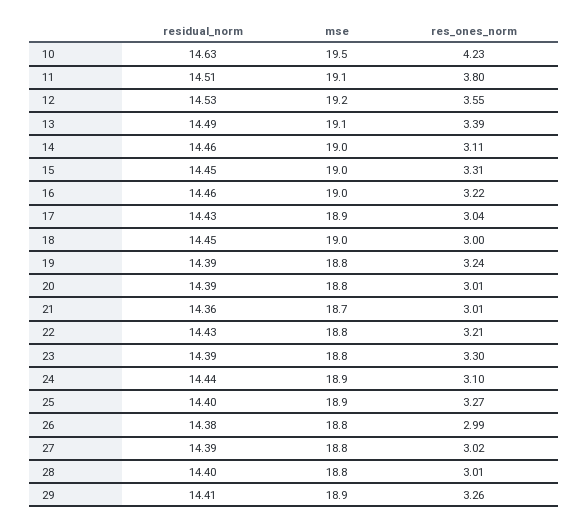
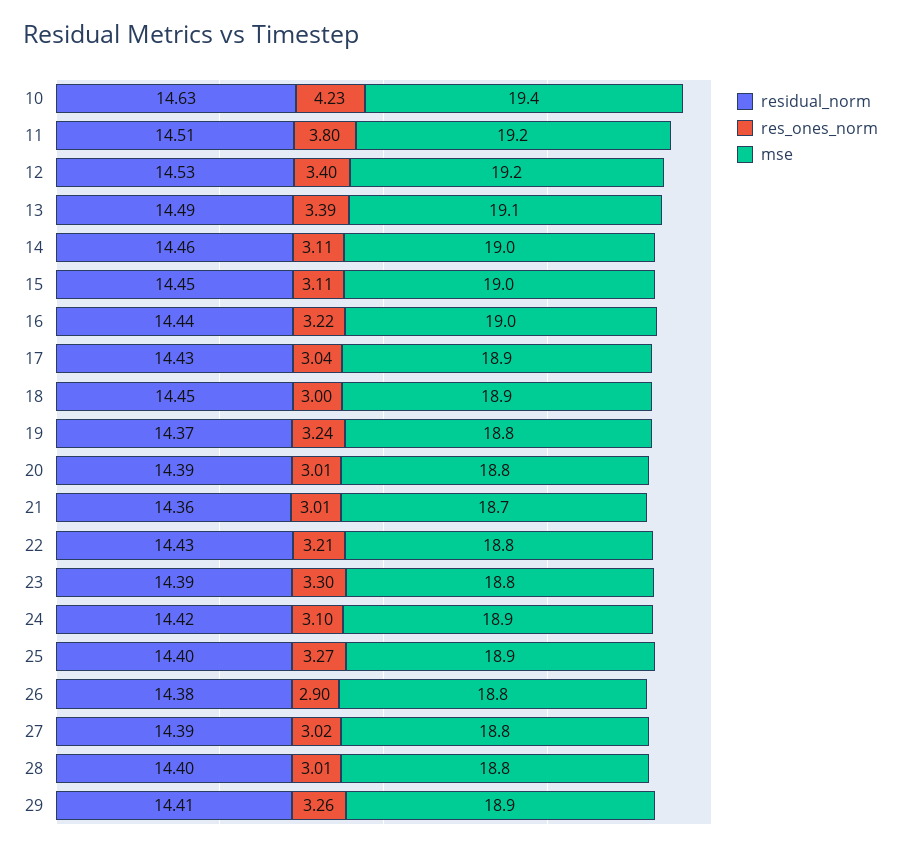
  {
    "residual_norm": {
      "10": 14.63,
      "11": 14.51,
      "12": 14.53,
      "13": 14.49,
      "14": 14.46,
      "15": 14.45,
-     "16": 14.46,
+     "16": 14.44,
      "17": 14.43,
      "18": 14.45,
-     "19": 14.39,
+     "19": 14.37,
      "20": 14.39,
      "21": 14.36,
      "22": 14.43,
      "23": 14.39,
-     "24": 14.44,
+     "24": 14.42,
      "25": 14.4,
      "26": 14.38,
      "27": 14.39,
      "28": 14.4,
      "29": 14.41
    },
    "mse": {
-     "10": 19.5,
+     "10": 19.4,
-     "11": 19.1,
+     "11": 19.2,
      "12": 19.2,
      "13": 19.1,
      "14": 19,
      "15": 19,
      "16": 19,
      "17": 18.9,
-     "18": 19,
+     "18": 18.9,
      "19": 18.8,
      "20": 18.8,
      "21": 18.7,
      "22": 18.8,
      "23": 18.8,
      "24": 18.9,
      "25": 18.9,
      "26": 18.8,
      "27": 18.8,
      "28": 18.8,
      "29": 18.9
    },
    "res_ones_norm": {
      "10": 4.23,
      "11": 3.8,
-     "12": 3.55,
+     "12": 3.4,
      "13": 3.39,
      "14": 3.11,
-     "15": 3.31,
+     "15": 3.11,
      "16": 3.22,
      "17": 3.04,
      "18": 3,
      "19": 3.24,
      "20": 3.01,
      "21": 3.01,
      "22": 3.21,
      "23": 3.3,
      "24": 3.1,
      "25": 3.27,
-     "26": 2.99,
+     "26": 2.9,
      "27": 3.02,
      "28": 3.01,
      "29": 3.26
    }
  }

